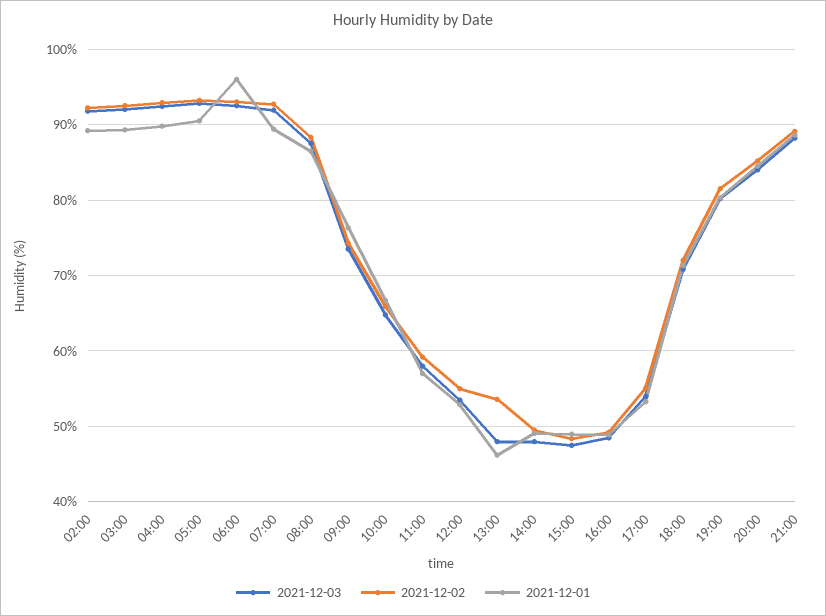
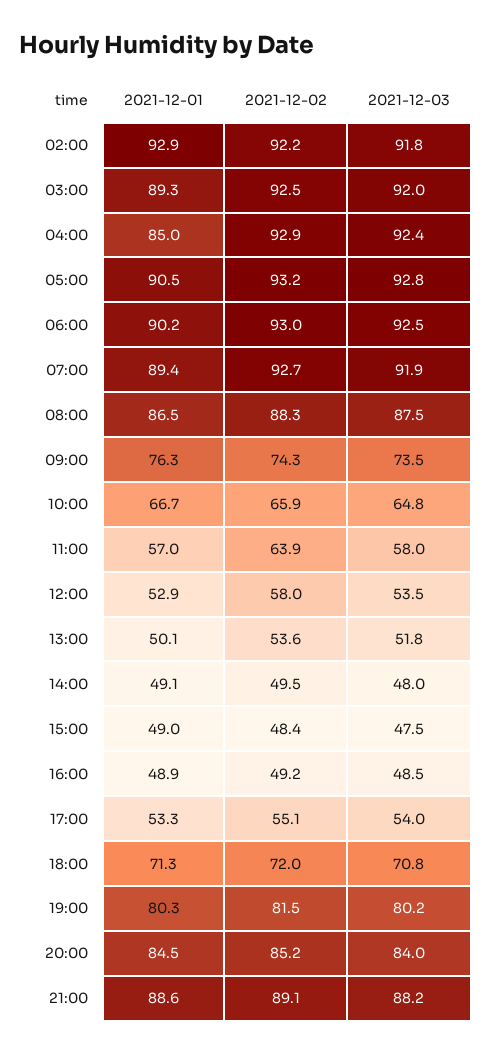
  {
    "2021-12-03": {
      "02:00": 91.8,
      "03:00": 92,
      "04:00": 92.4,
      "05:00": 92.8,
      "06:00": 92.5,
      "07:00": 91.9,
      "08:00": 87.5,
      "09:00": 73.5,
      "10:00": 64.8,
      "11:00": 58,
      "12:00": 53.5,
-     "13:00": 48,
+     "13:00": 51.8,
      "14:00": 48,
      "15:00": 47.5,
      "16:00": 48.5,
      "17:00": 54,
      "18:00": 70.8,
      "19:00": 80.2,
      "20:00": 84,
      "21:00": 88.2
    },
    "2021-12-02": {
      "02:00": 92.2,
      "03:00": 92.5,
      "04:00": 92.9,
      "05:00": 93.2,
      "06:00": 93,
      "07:00": 92.7,
      "08:00": 88.3,
      "09:00": 74.3,
      "10:00": 65.9,
-     "11:00": 59,
+     "11:00": 63.9,
-     "12:00": 55,
+     "12:00": 58,
      "13:00": 53.6,
      "14:00": 49.5,
      "15:00": 48.4,
      "16:00": 49.2,
      "17:00": 55.1,
      "18:00": 72,
      "19:00": 81.5,
      "20:00": 85.2,
      "21:00": 89.1
    },
    "2021-12-01": {
-     "02:00": 89,
+     "02:00": 92.9,
      "03:00": 89.3,
-     "04:00": 90,
+     "04:00": 85,
      "05:00": 90.5,
-     "06:00": 96,
+     "06:00": 90.2,
      "07:00": 89.4,
      "08:00": 86.5,
      "09:00": 76.3,
      "10:00": 66.7,
      "11:00": 57,
      "12:00": 52.9,
-     "13:00": 46,
+     "13:00": 50.1,
      "14:00": 49.1,
      "15:00": 49,
      "16:00": 48.9,
      "17:00": 53.3,
      "18:00": 71.3,
      "19:00": 80.3,
      "20:00": 84.5,
      "21:00": 88.6
    }
  }

